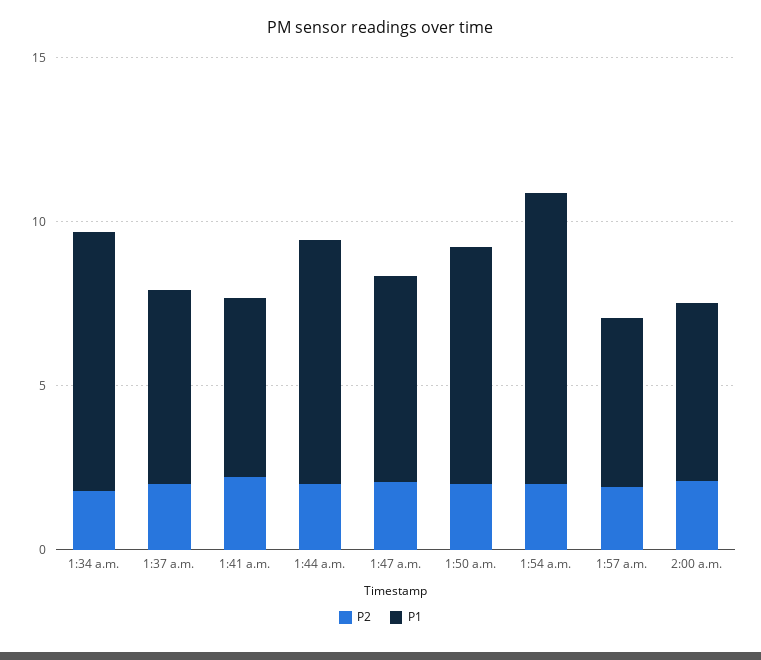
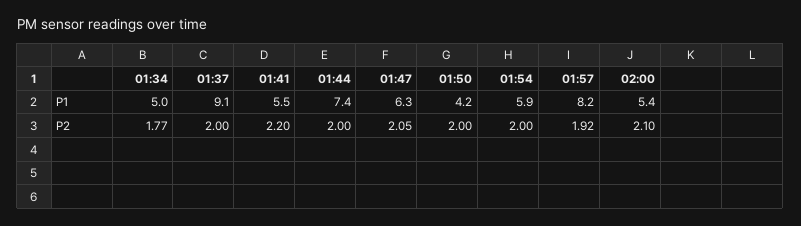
  {
    "P2": {
      "1:34 a.m.": 1.77,
      "1:37 a.m.": 2,
      "1:41 a.m.": 2.2,
      "1:44 a.m.": 2,
      "1:47 a.m.": 2.05,
      "1:50 a.m.": 2,
      "1:54 a.m.": 2,
      "1:57 a.m.": 1.92,
      "2:00 a.m.": 2.1
    },
    "P1": {
-     "1:34 a.m.": 8,
+     "1:34 a.m.": 5,
-     "1:37 a.m.": 6,
+     "1:37 a.m.": 9.1,
      "1:41 a.m.": 5.5,
      "1:44 a.m.": 7.4,
      "1:47 a.m.": 6.3,
-     "1:50 a.m.": 7,
+     "1:50 a.m.": 4.2,
-     "1:54 a.m.": 9,
+     "1:54 a.m.": 5.9,
-     "1:57 a.m.": 5,
+     "1:57 a.m.": 8.2,
      "2:00 a.m.": 5.4
    }
  }

